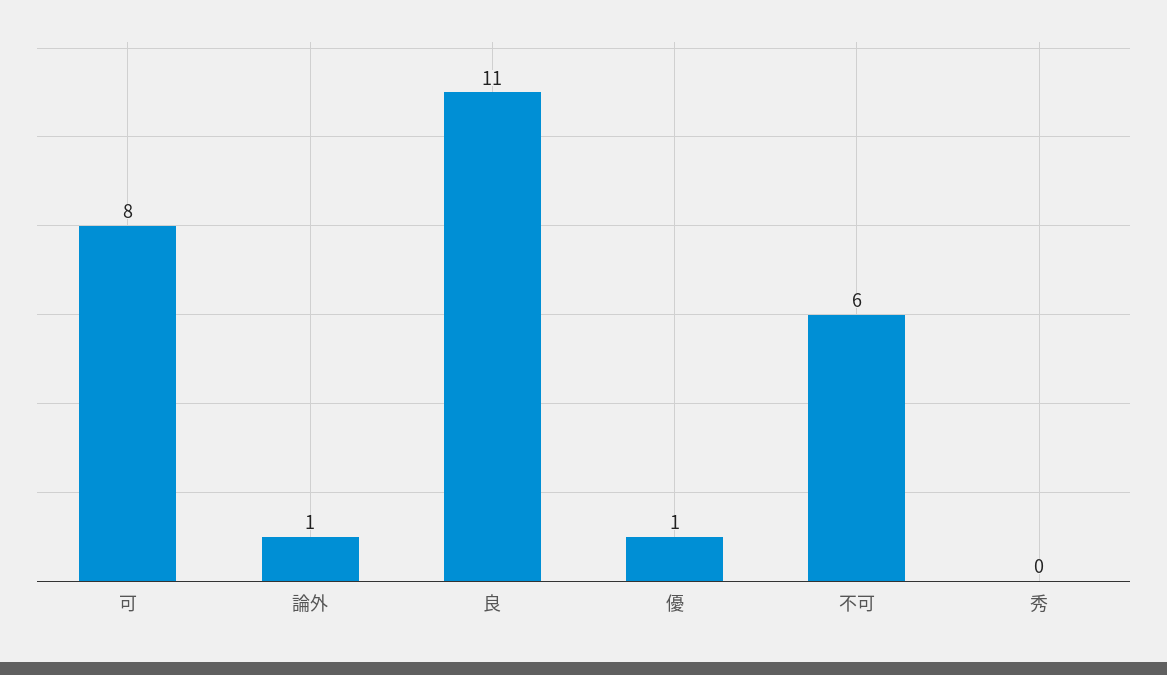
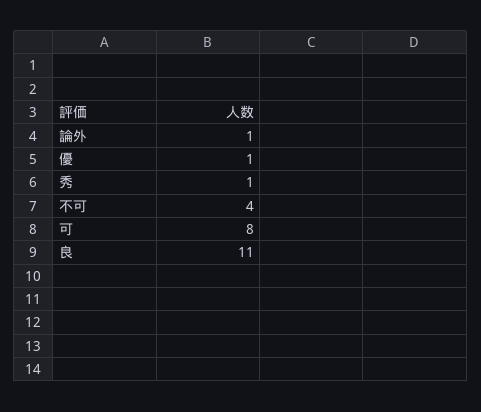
  {
    "可": 8,
    "論外": 1,
    "良": 11,
    "優": 1,
-   "不可": 6,
+   "不可": 4,
-   "秀": 0
+   "秀": 1
  }

